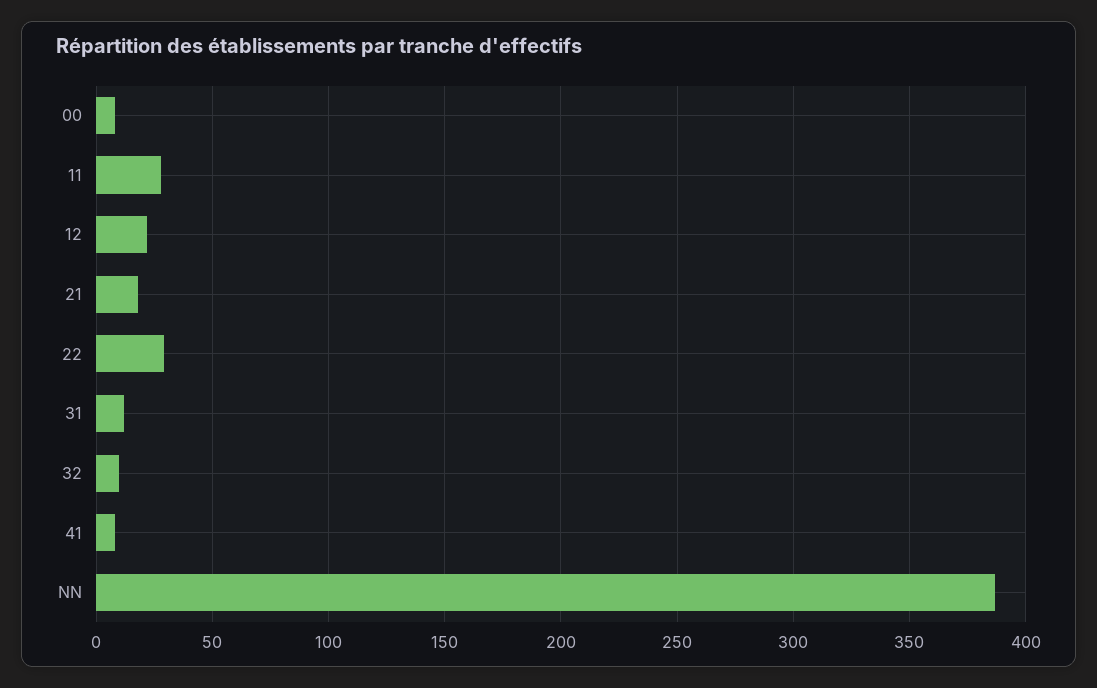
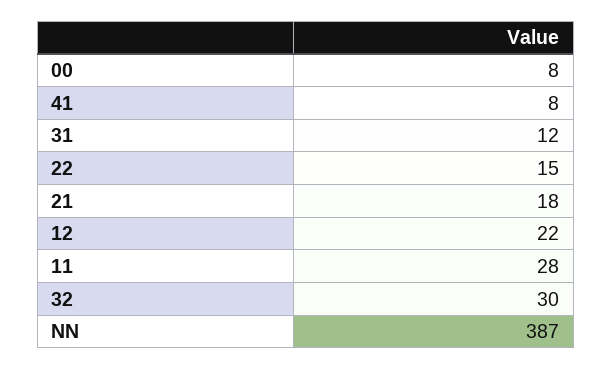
  {
    "00": 8,
    "11": 28,
    "12": 22,
    "21": 18,
-   "22": 30,
+   "22": 15,
    "31": 12,
-   "32": 10,
+   "32": 30,
    "41": 8,
    "NN": 387
  }

